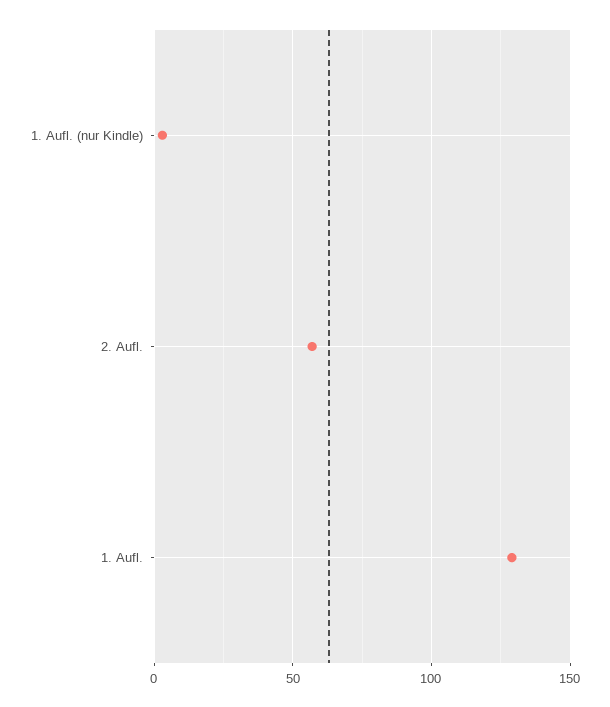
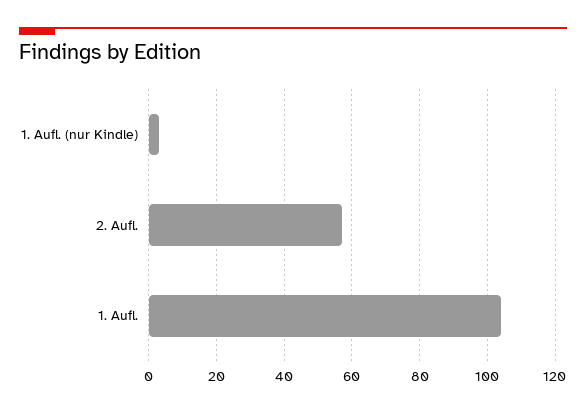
  {
    "1. Aufl. (nur Kindle)": 5,
    "2. Aufl.": 55,
-   "1. Aufl.": 130
+   "1. Aufl.": 105
  }

